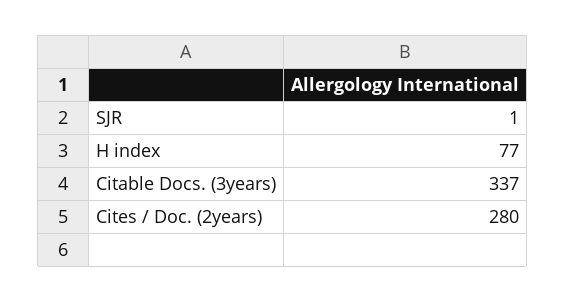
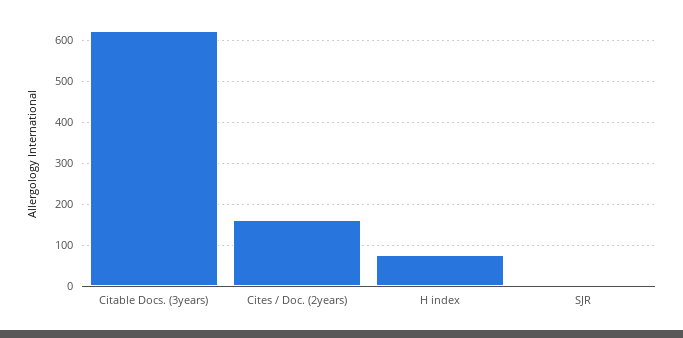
  {
    "SJR": 1,
    "H index": 77,
-   "Citable Docs. (3years)": 337,
+   "Citable Docs. (3years)": 620,
-   "Cites / Doc. (2years)": 280
+   "Cites / Doc. (2years)": 160
  }

